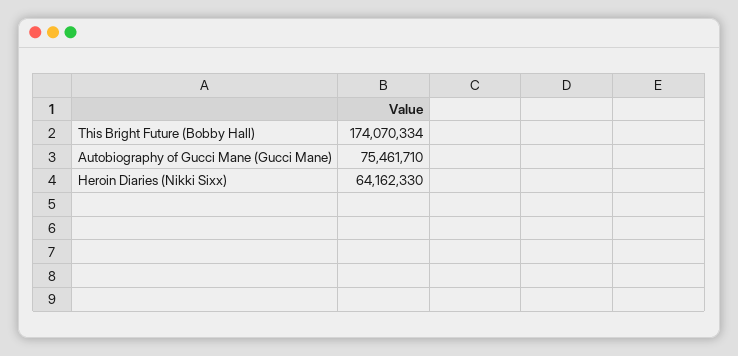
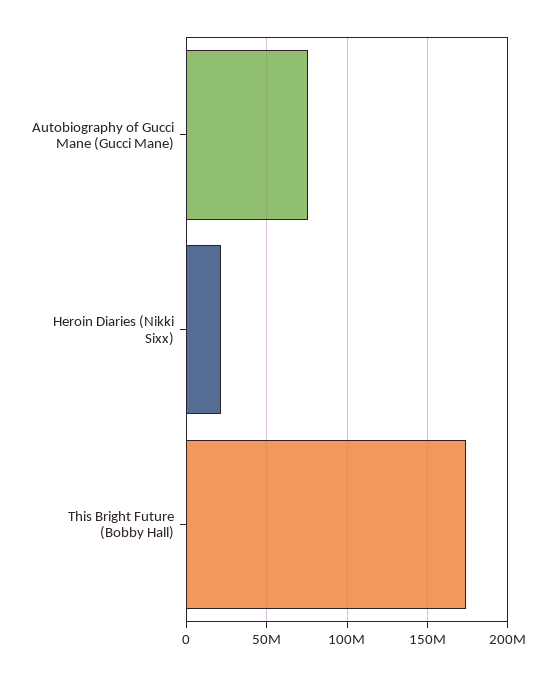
  {
    "This Bright Future (Bobby Hall)": 174070334,
    "Autobiography of Gucci Mane (Gucci Mane)": 75461710,
-   "Heroin Diaries (Nikki Sixx)": 64162330
+   "Heroin Diaries (Nikki Sixx)": 20000000
  }

